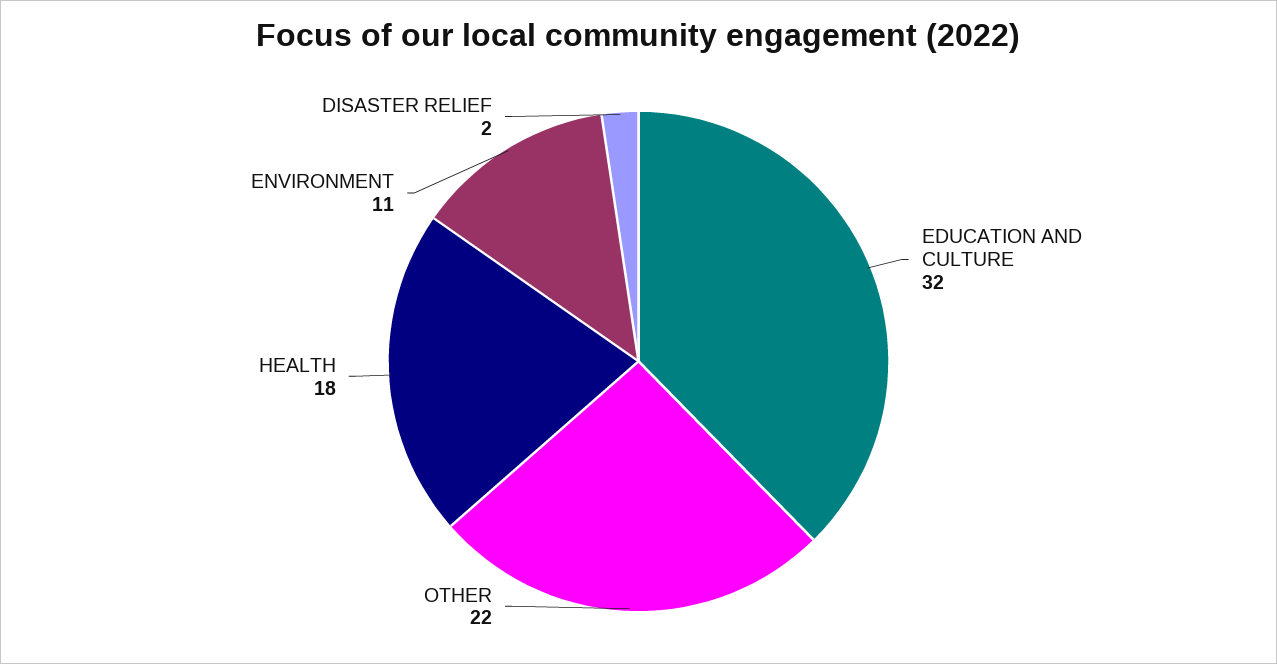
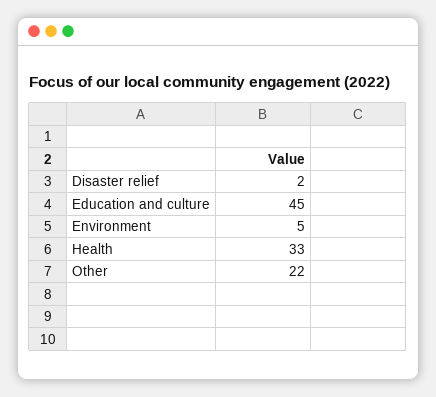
  {
-   "EDUCATION AND CULTURE": 32,
+   "EDUCATION AND CULTURE": 45,
    "OTHER": 22,
-   "HEALTH": 18,
+   "HEALTH": 33,
-   "ENVIRONMENT": 11,
+   "ENVIRONMENT": 5,
    "DISASTER RELIEF": 2
  }

